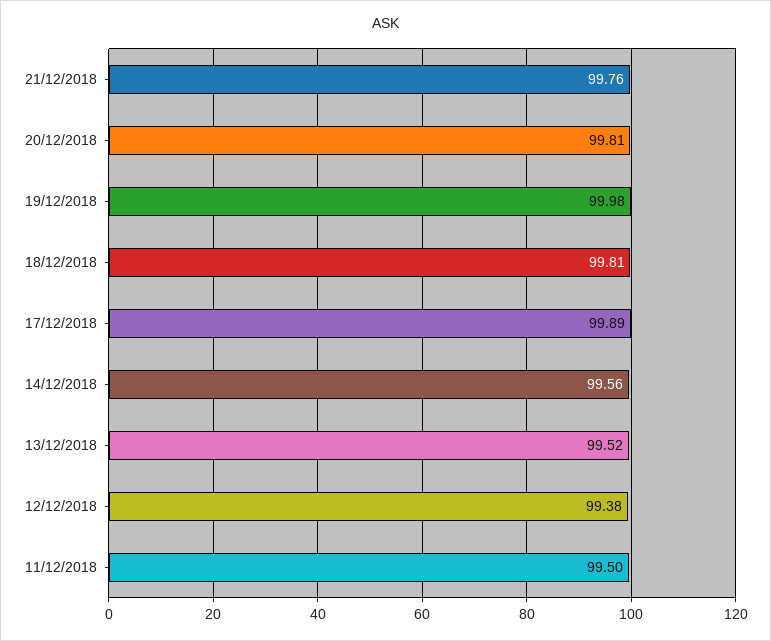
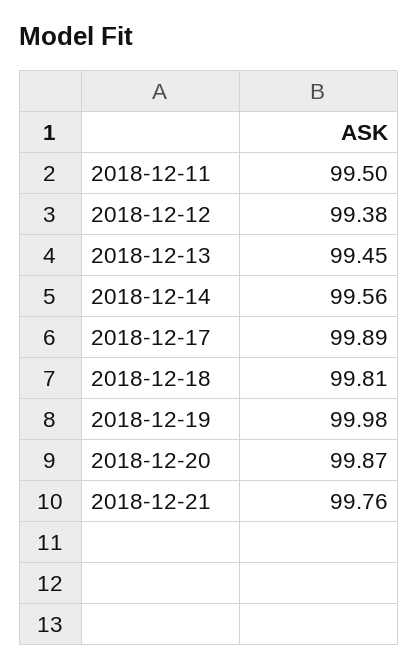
  {
    "21/12/2018": 99.76,
-   "20/12/2018": 99.81,
+   "20/12/2018": 99.87,
    "19/12/2018": 99.98,
    "18/12/2018": 99.81,
    "17/12/2018": 99.89,
    "14/12/2018": 99.56,
-   "13/12/2018": 99.52,
+   "13/12/2018": 99.45,
    "12/12/2018": 99.38,
    "11/12/2018": 99.5
  }

